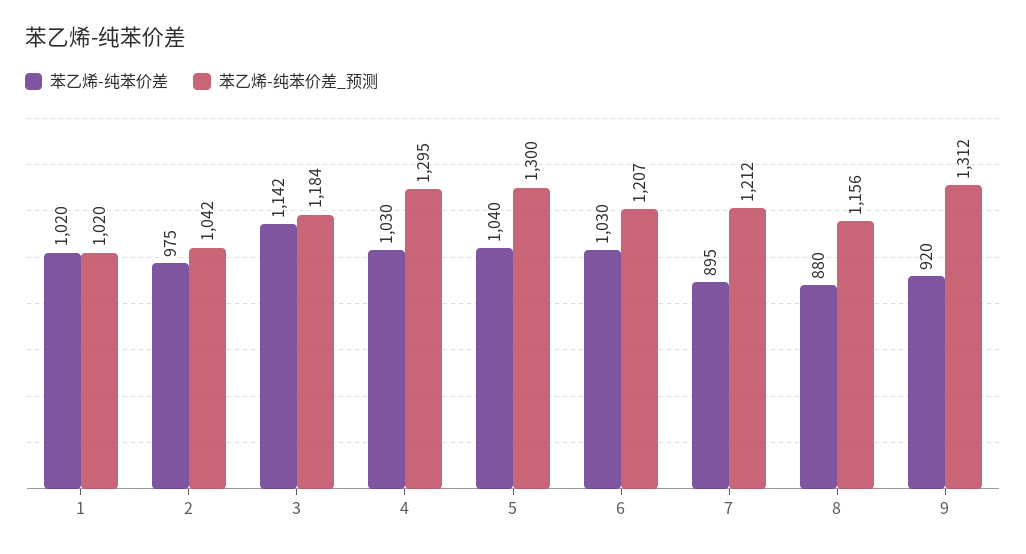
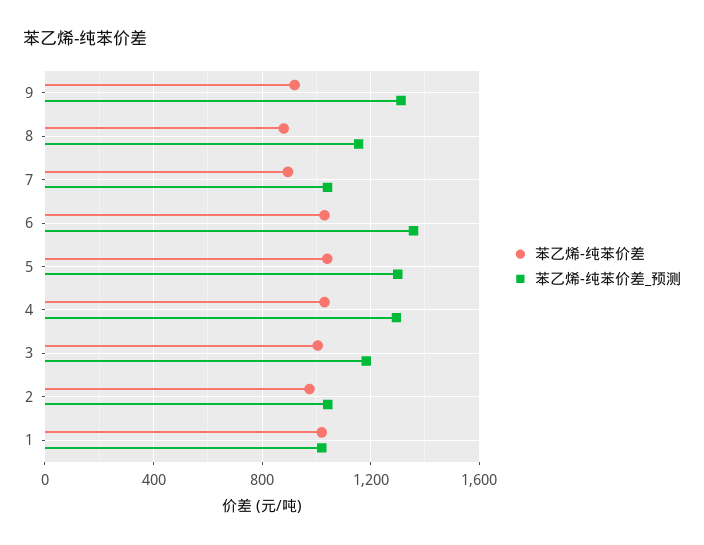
  {
    "苯乙烯-纯苯价差": {
      "1": 1020,
      "2": 975,
-     "3": 1142,
+     "3": 1000,
      "4": 1030,
      "5": 1040,
      "6": 1030,
      "7": 895,
      "8": 880,
      "9": 920
    },
    "苯乙烯-纯苯价差_预测": {
      "1": 1020,
      "2": 1042,
      "3": 1184,
      "4": 1295,
      "5": 1300,
-     "6": 1207,
+     "6": 1350,
-     "7": 1212,
+     "7": 1050,
      "8": 1156,
      "9": 1312
    }
  }

